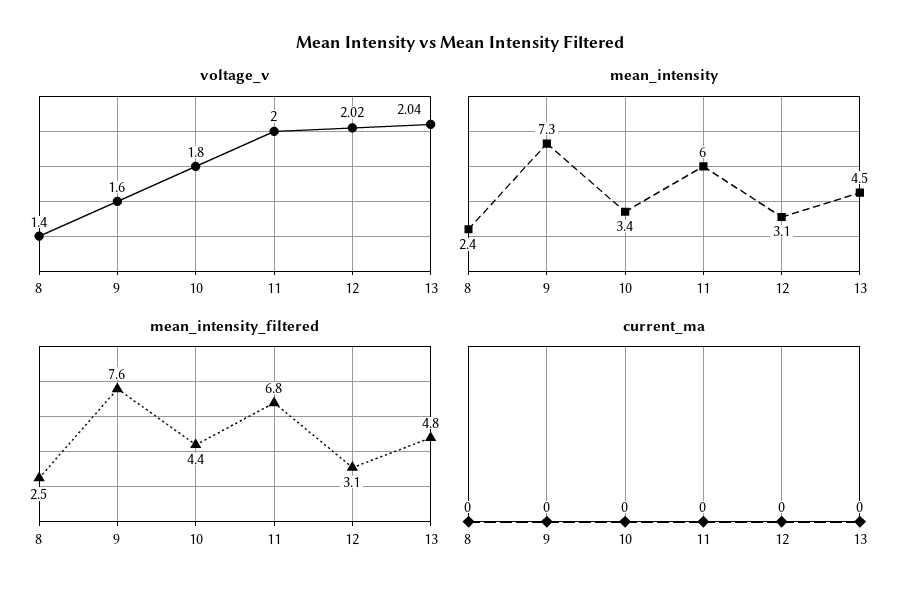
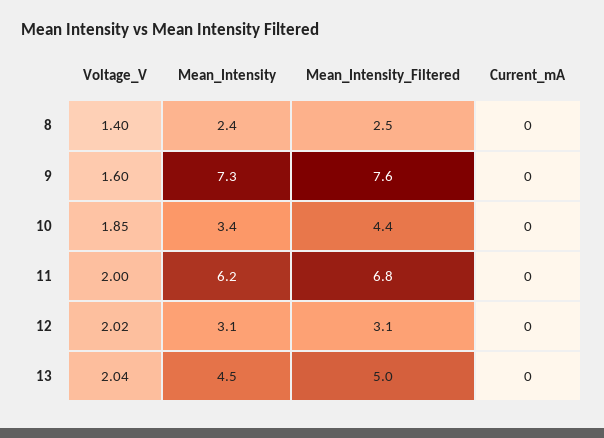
  {
    "voltage_v": {
      "8": 1.4,
      "9": 1.6,
-     "10": 1.8,
+     "10": 1.85,
      "11": 2,
      "12": 2.02,
      "13": 2.04
    },
    "mean_intensity": {
      "8": 2.4,
      "9": 7.3,
      "10": 3.4,
-     "11": 6,
+     "11": 6.2,
      "12": 3.1,
      "13": 4.5
    },
    "mean_intensity_filtered": {
      "8": 2.5,
      "9": 7.6,
      "10": 4.4,
      "11": 6.8,
      "12": 3.1,
-     "13": 4.8
+     "13": 5
    },
    "current_ma": {
      "8": 0,
      "9": 0,
      "10": 0,
      "11": 0,
      "12": 0,
      "13": 0
    }
  }

